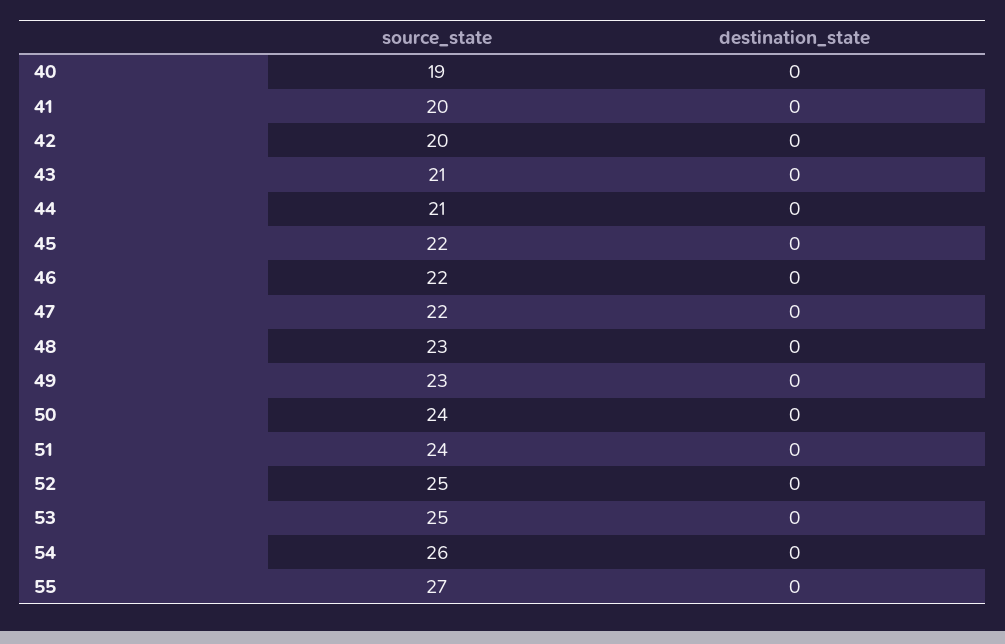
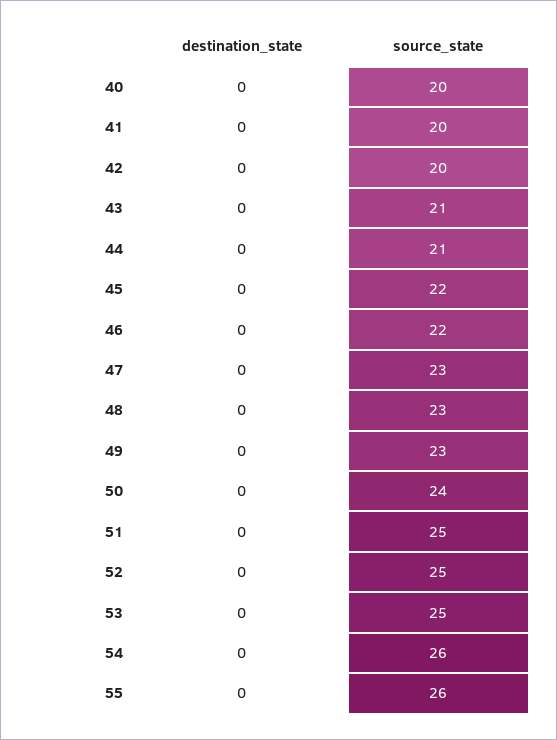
  {
    "source_state": {
-     "40": 19,
+     "40": 20,
      "41": 20,
      "42": 20,
      "43": 21,
      "44": 21,
      "45": 22,
      "46": 22,
-     "47": 22,
+     "47": 23,
      "48": 23,
      "49": 23,
      "50": 24,
-     "51": 24,
+     "51": 25,
      "52": 25,
      "53": 25,
      "54": 26,
-     "55": 27
+     "55": 26
    },
    "destination_state": {
      "40": 0,
      "41": 0,
      "42": 0,
      "43": 0,
      "44": 0,
      "45": 0,
      "46": 0,
      "47": 0,
      "48": 0,
      "49": 0,
      "50": 0,
      "51": 0,
      "52": 0,
      "53": 0,
      "54": 0,
      "55": 0
    }
  }

